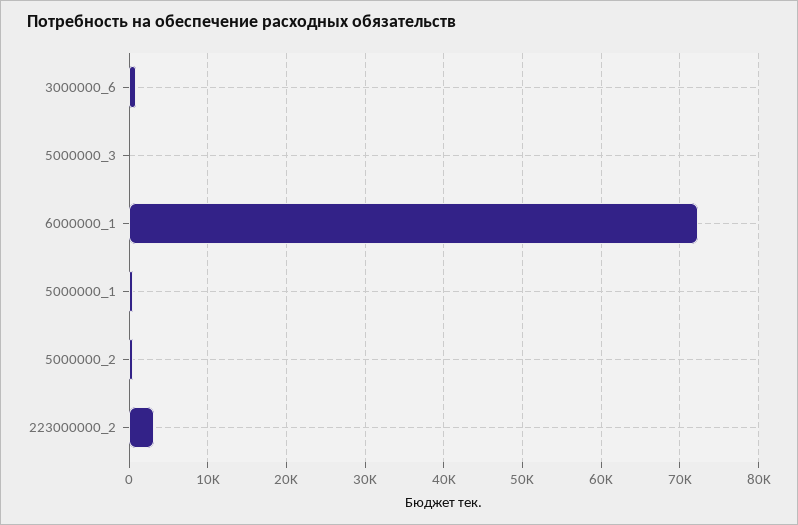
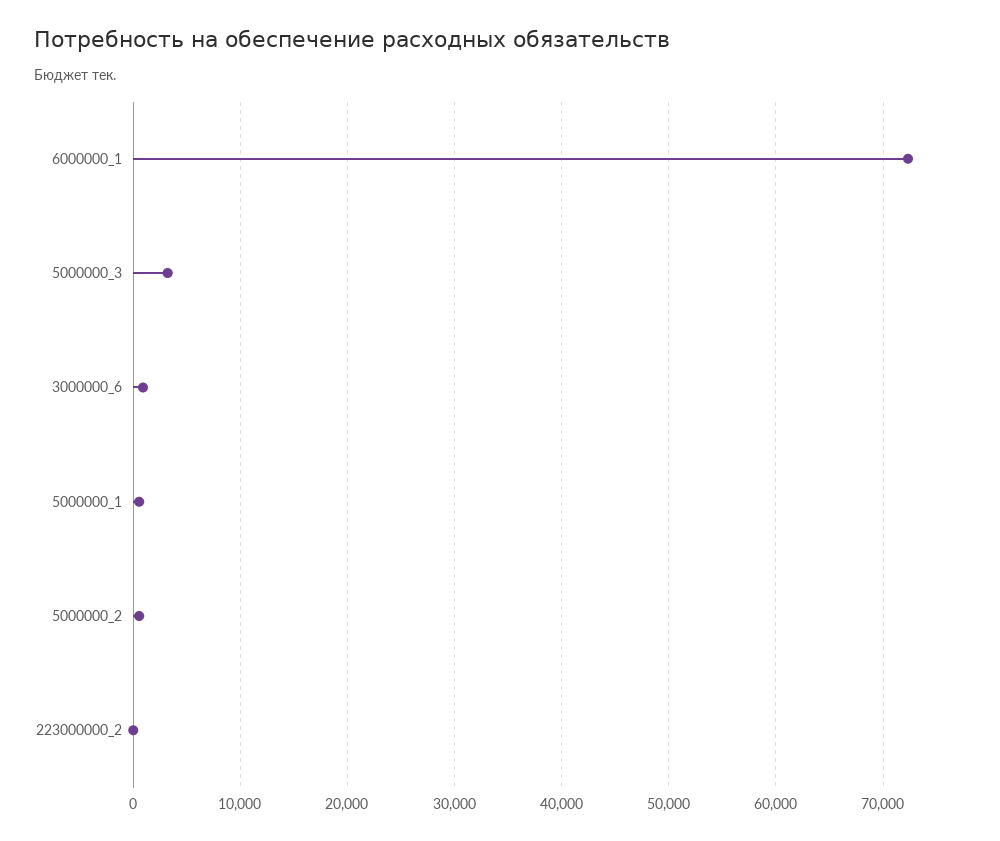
  {
    "3000000_6": 1000,
-   "5000000_3": 0,
+   "5000000_3": 3000,
    "6000000_1": 72000,
    "5000000_1": 1000,
    "5000000_2": 1000,
-   "223000000_2": 3000
+   "223000000_2": 0
  }

